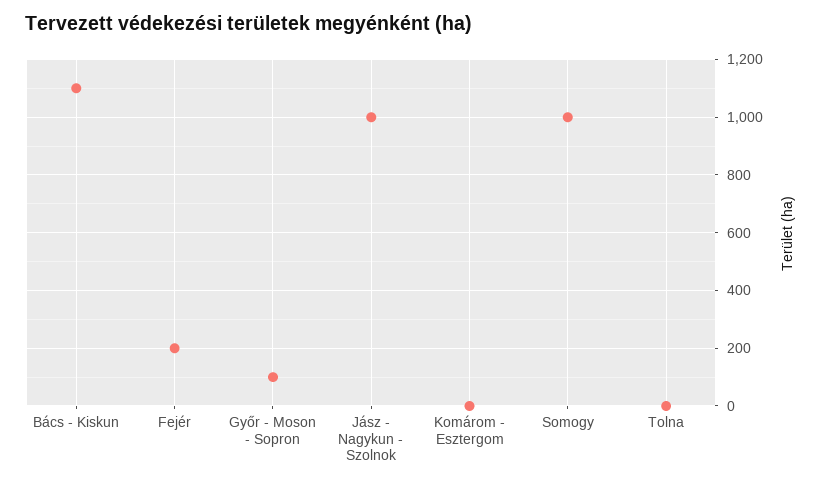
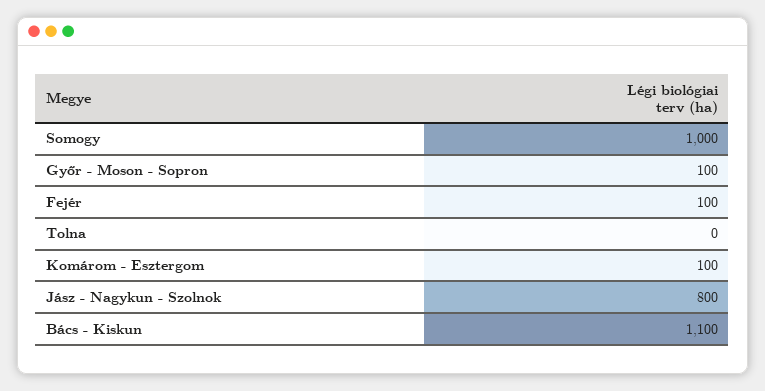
  {
    "Bács - Kiskun": 1100,
-   "Fejér": 200,
+   "Fejér": 100,
    "Győr - Moson - Sopron": 100,
-   "Jász - Nagykun - Szolnok": 1000,
+   "Jász - Nagykun - Szolnok": 800,
-   "Komárom - Esztergom": 0,
+   "Komárom - Esztergom": 100,
    "Somogy": 1000,
    "Tolna": 0
  }

